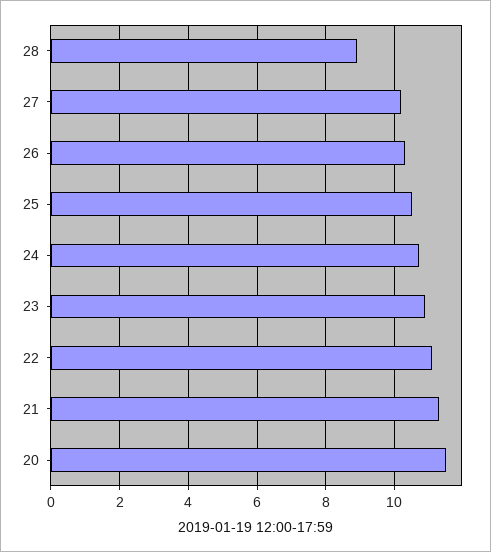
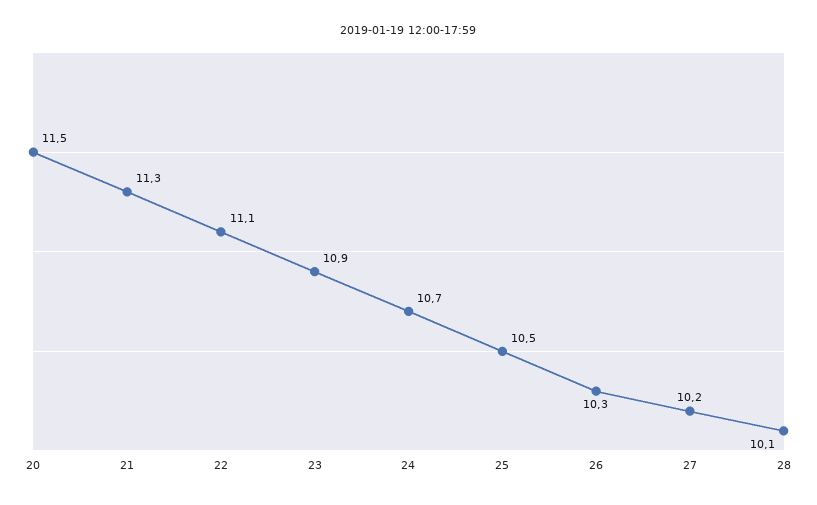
  {
-   "28": 9,
+   "28": 10.1,
    "27": 10.2,
    "26": 10.3,
    "25": 10.5,
    "24": 10.7,
    "23": 10.9,
    "22": 11.1,
    "21": 11.3,
    "20": 11.5
  }

